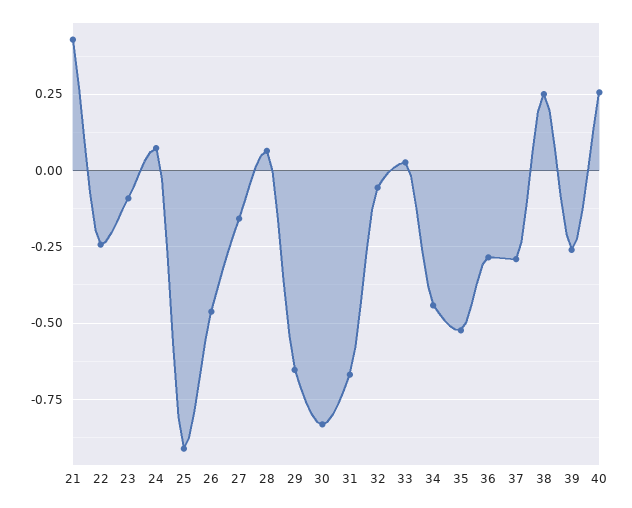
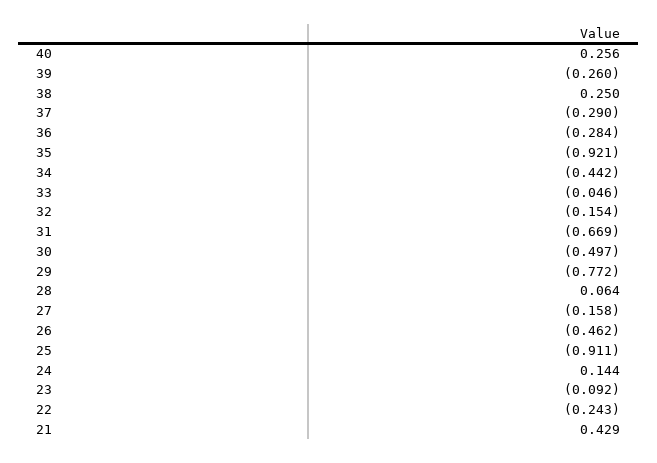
  {
    "21": 0.429,
    "22": -0.243,
    "23": -0.092,
-   "24": 0.075,
+   "24": 0.144,
    "25": -0.911,
    "26": -0.462,
    "27": -0.158,
    "28": 0.064,
-   "29": -0.65,
+   "29": -0.772,
-   "30": -0.825,
+   "30": -0.497,
    "31": -0.669,
-   "32": -0.05,
+   "32": -0.154,
-   "33": 0.025,
+   "33": -0.046,
    "34": -0.442,
-   "35": -0.525,
+   "35": -0.921,
    "36": -0.284,
    "37": -0.29,
    "38": 0.25,
    "39": -0.26,
    "40": 0.256
  }

